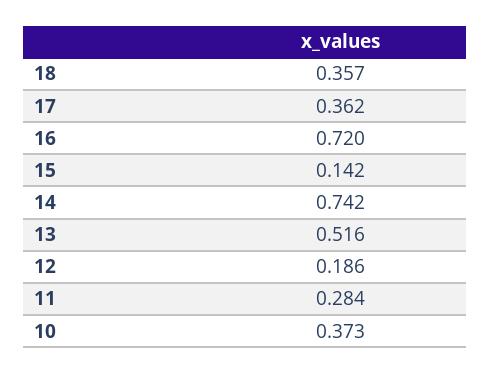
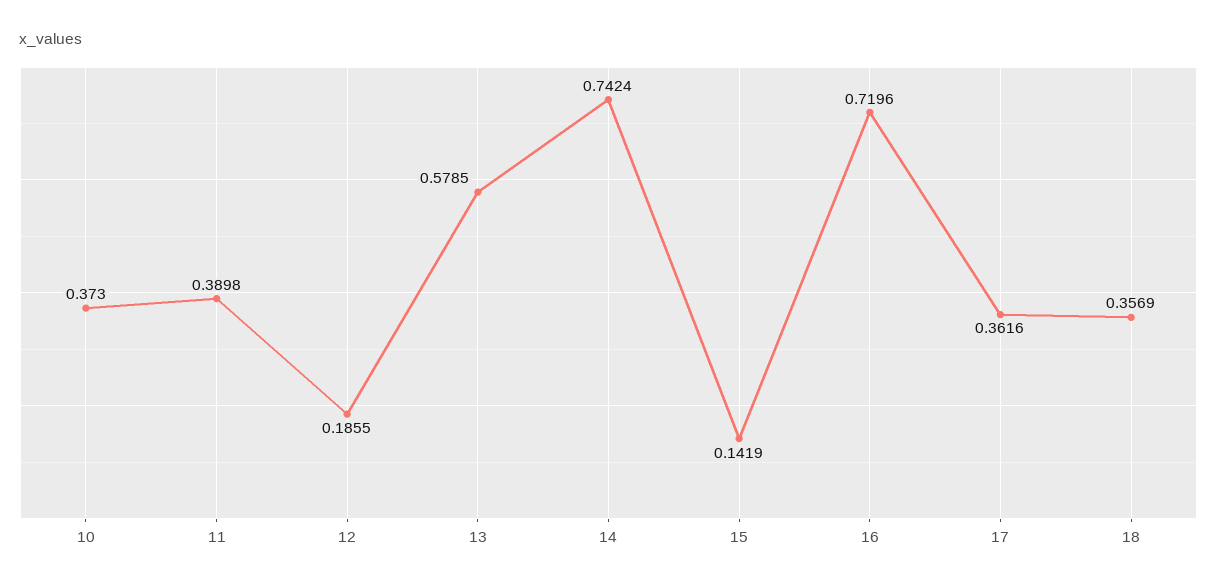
  {
    "18": 0.3569,
    "17": 0.3616,
    "16": 0.7196,
    "15": 0.1419,
    "14": 0.7424,
-   "13": 0.516,
+   "13": 0.5785,
    "12": 0.1855,
-   "11": 0.284,
+   "11": 0.3898,
    "10": 0.373
  }

